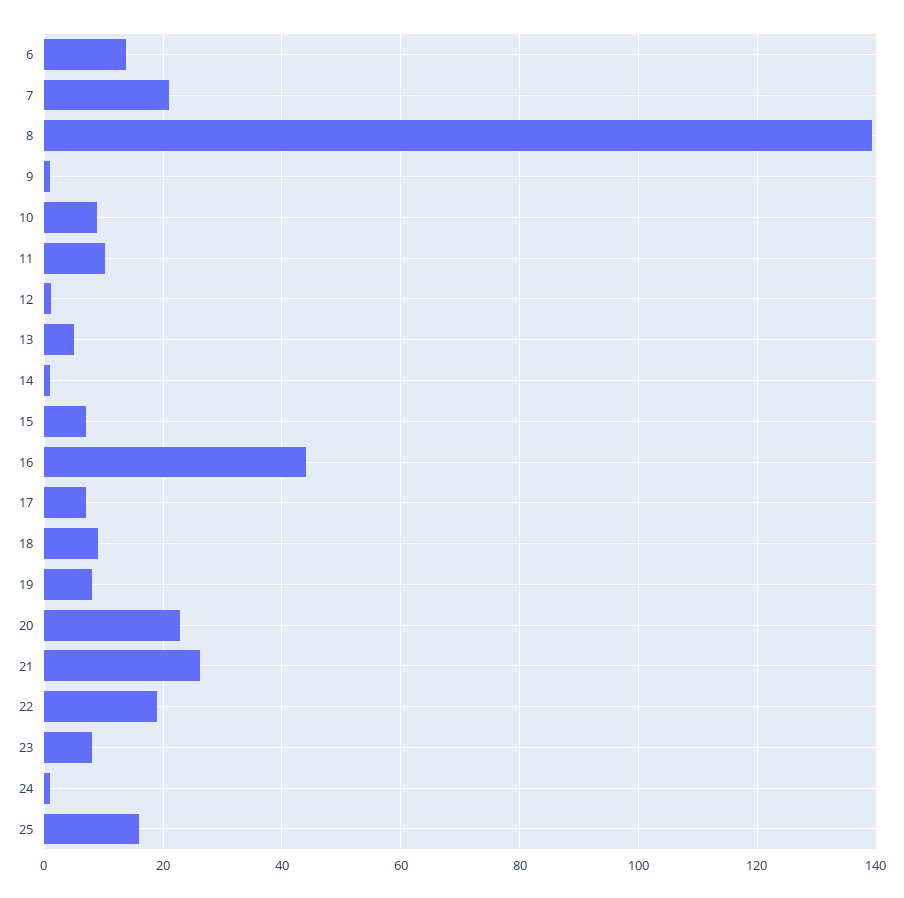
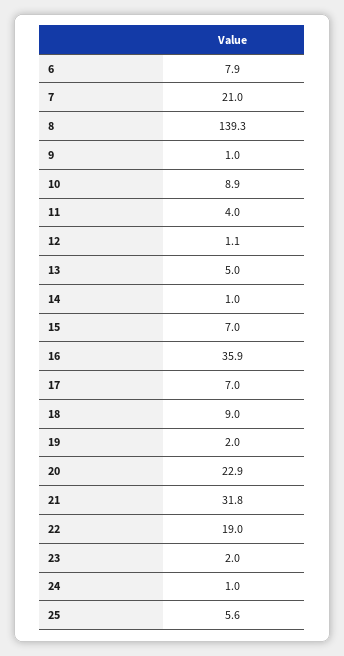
  {
-   "6": 14,
+   "6": 7.9,
    "7": 21,
    "8": 139.3,
    "9": 1,
    "10": 8.9,
-   "11": 10,
+   "11": 4,
    "12": 1.1,
    "13": 5,
    "14": 1,
    "15": 7,
-   "16": 44,
+   "16": 35.9,
    "17": 7,
    "18": 9,
-   "19": 8,
+   "19": 2,
    "20": 22.9,
-   "21": 26,
+   "21": 31.8,
    "22": 19,
-   "23": 8,
+   "23": 2,
    "24": 1,
-   "25": 16
+   "25": 5.6
  }

